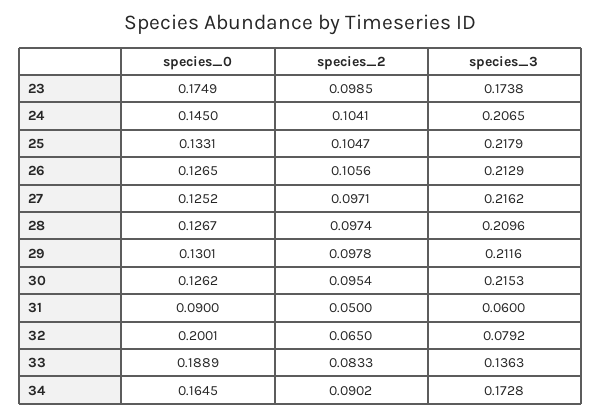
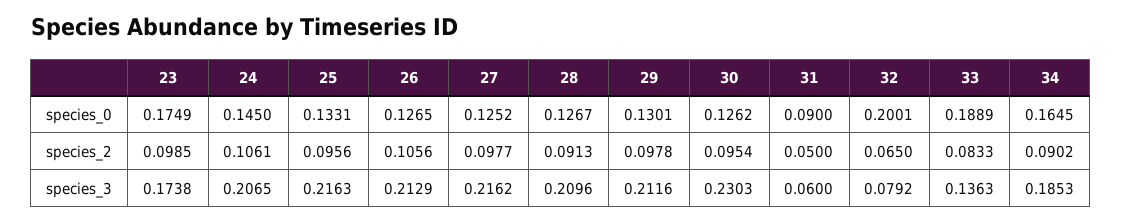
  {
    "species_0": {
      "23": 0.1749,
      "24": 0.145,
      "25": 0.1331,
      "26": 0.1265,
      "27": 0.1252,
      "28": 0.1267,
      "29": 0.1301,
      "30": 0.1262,
      "31": 0.09,
      "32": 0.2001,
      "33": 0.1889,
      "34": 0.1645
    },
    "species_2": {
      "23": 0.0985,
-     "24": 0.1041,
+     "24": 0.1061,
-     "25": 0.1047,
+     "25": 0.0956,
      "26": 0.1056,
-     "27": 0.0971,
+     "27": 0.0977,
-     "28": 0.0974,
+     "28": 0.0913,
      "29": 0.0978,
      "30": 0.0954,
      "31": 0.05,
      "32": 0.065,
      "33": 0.0833,
      "34": 0.0902
    },
    "species_3": {
      "23": 0.1738,
      "24": 0.2065,
-     "25": 0.2179,
+     "25": 0.2163,
      "26": 0.2129,
      "27": 0.2162,
      "28": 0.2096,
      "29": 0.2116,
-     "30": 0.2153,
+     "30": 0.2303,
      "31": 0.06,
      "32": 0.0792,
      "33": 0.1363,
-     "34": 0.1728
+     "34": 0.1853
    }
  }

